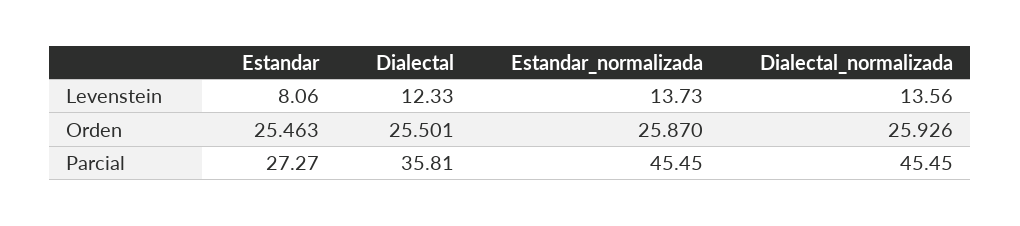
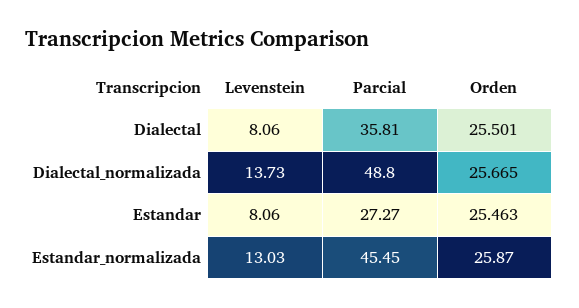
  {
    "Estandar": {
      "Levenstein": 8.06,
      "Orden": 25.463,
      "Parcial": 27.27
    },
    "Dialectal": {
-     "Levenstein": 12.33,
+     "Levenstein": 8.06,
      "Orden": 25.501,
      "Parcial": 35.81
    },
    "Estandar_normalizada": {
-     "Levenstein": 13.73,
+     "Levenstein": 13.03,
      "Orden": 25.87,
      "Parcial": 45.45
    },
    "Dialectal_normalizada": {
-     "Levenstein": 13.56,
+     "Levenstein": 13.73,
-     "Orden": 25.926,
+     "Orden": 25.665,
-     "Parcial": 45.45
+     "Parcial": 48.8
    }
  }

